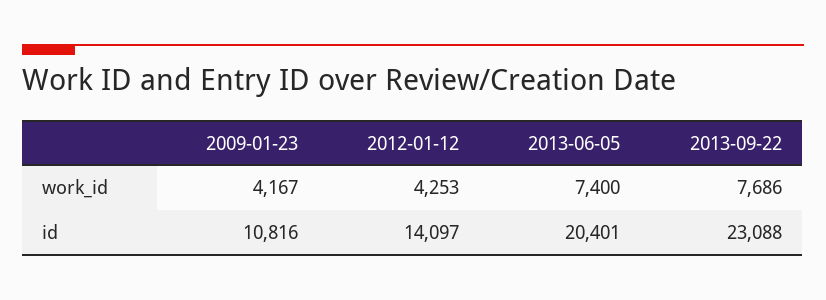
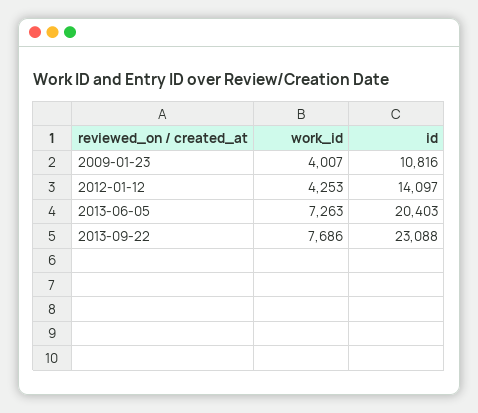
  {
    "2009-01-23": {
-     "work_id": 4167,
+     "work_id": 4007,
      "id": 10816
    },
    "2012-01-12": {
      "work_id": 4253,
      "id": 14097
    },
    "2013-06-05": {
-     "work_id": 7400,
+     "work_id": 7263,
-     "id": 20401
+     "id": 20403
    },
    "2013-09-22": {
      "work_id": 7686,
      "id": 23088
    }
  }

